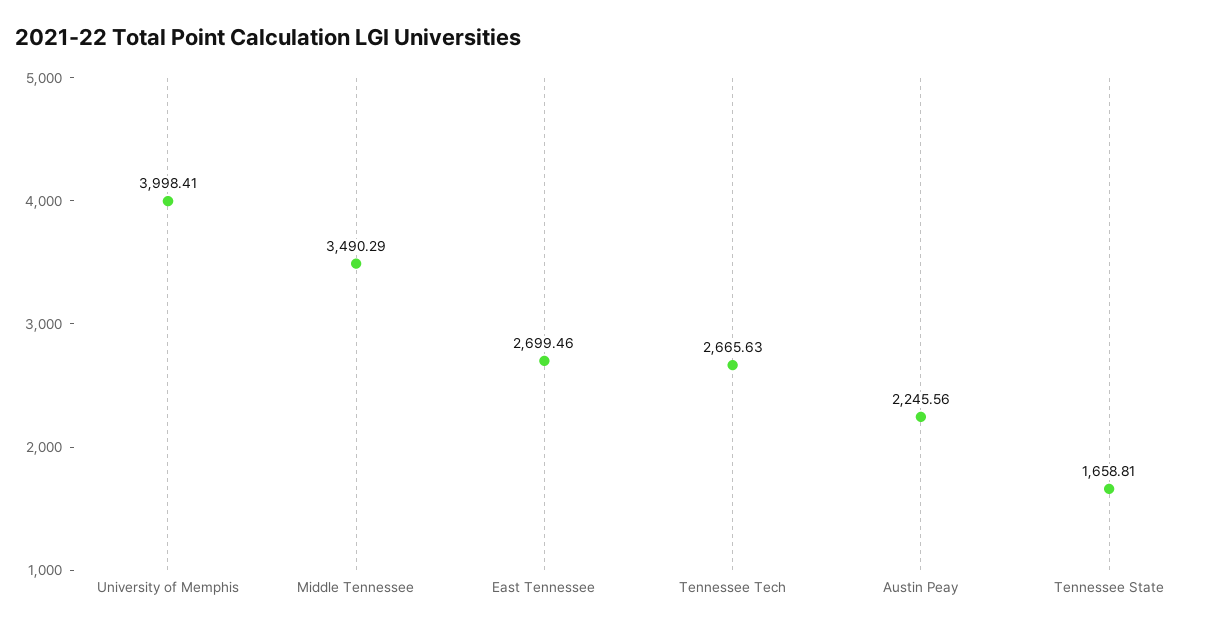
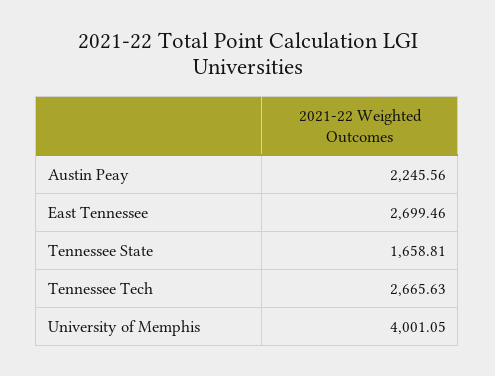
  {
-   "University of Memphis": 3998.41,
+   "University of Memphis": 4001.05,
-   "Middle Tennessee": 3490.29,
    "East Tennessee": 2699.46,
    "Tennessee Tech": 2665.63,
    "Austin Peay": 2245.56,
    "Tennessee State": 1658.81
  }

